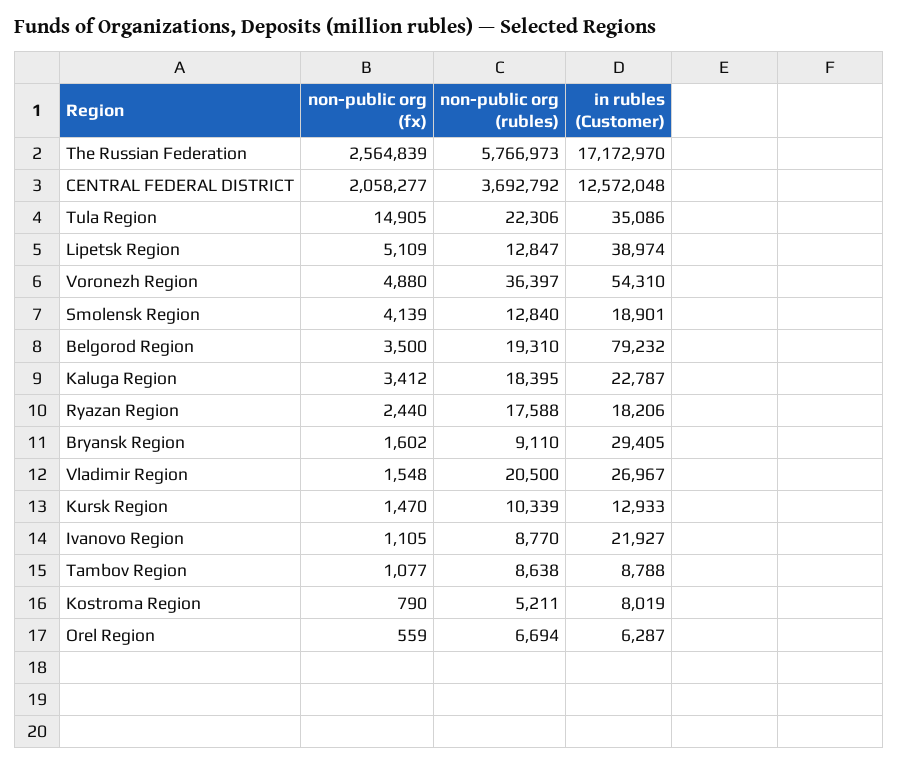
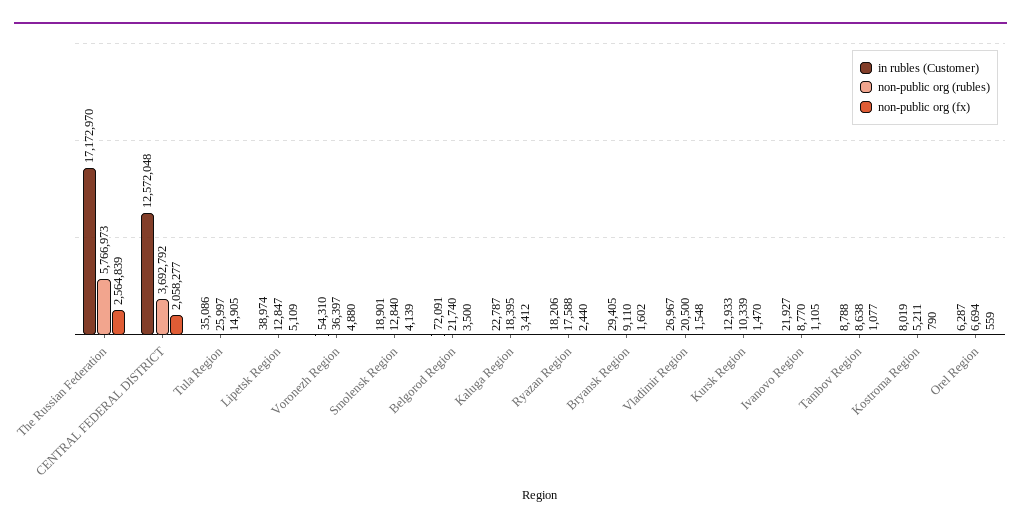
  {
    "non-public org (fx)": {
      "The Russian Federation": 2564839,
      "CENTRAL FEDERAL DISTRICT": 2058277,
      "Tula Region": 14905,
      "Lipetsk Region": 5109,
      "Voronezh Region": 4880,
      "Smolensk Region": 4139,
      "Belgorod Region": 3500,
      "Kaluga Region": 3412,
      "Ryazan Region": 2440,
      "Bryansk Region": 1602,
      "Vladimir Region": 1548,
      "Kursk Region": 1470,
      "Ivanovo Region": 1105,
      "Tambov Region": 1077,
      "Kostroma Region": 790,
      "Orel Region": 559
    },
    "non-public org (rubles)": {
      "The Russian Federation": 5766973,
      "CENTRAL FEDERAL DISTRICT": 3692792,
-     "Tula Region": 22306,
+     "Tula Region": 25997,
      "Lipetsk Region": 12847,
      "Voronezh Region": 36397,
      "Smolensk Region": 12840,
-     "Belgorod Region": 19310,
+     "Belgorod Region": 21740,
      "Kaluga Region": 18395,
      "Ryazan Region": 17588,
      "Bryansk Region": 9110,
      "Vladimir Region": 20500,
      "Kursk Region": 10339,
      "Ivanovo Region": 8770,
      "Tambov Region": 8638,
      "Kostroma Region": 5211,
      "Orel Region": 6694
    },
    "in rubles (Customer)": {
      "The Russian Federation": 17172970,
      "CENTRAL FEDERAL DISTRICT": 12572048,
      "Tula Region": 35086,
      "Lipetsk Region": 38974,
      "Voronezh Region": 54310,
      "Smolensk Region": 18901,
-     "Belgorod Region": 79232,
+     "Belgorod Region": 72091,
      "Kaluga Region": 22787,
      "Ryazan Region": 18206,
      "Bryansk Region": 29405,
      "Vladimir Region": 26967,
      "Kursk Region": 12933,
      "Ivanovo Region": 21927,
      "Tambov Region": 8788,
      "Kostroma Region": 8019,
      "Orel Region": 6287
    }
  }

